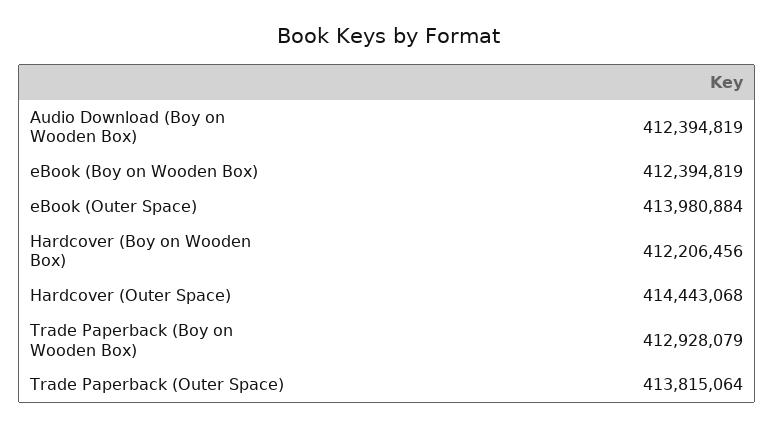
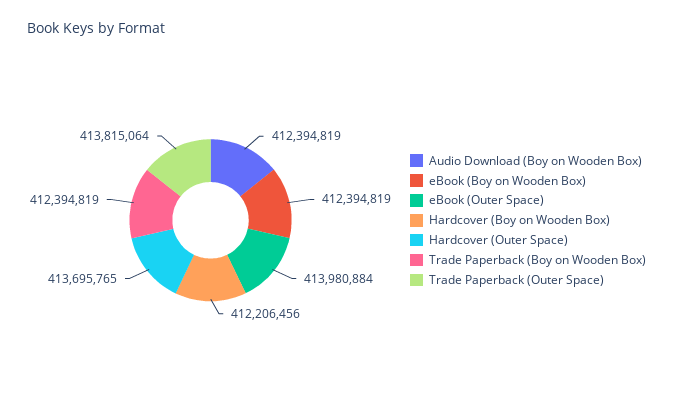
  {
    "Audio Download (Boy on Wooden Box)": 412394819,
    "eBook (Boy on Wooden Box)": 412394819,
    "eBook (Outer Space)": 413980884,
    "Hardcover (Boy on Wooden Box)": 412206456,
-   "Hardcover (Outer Space)": 414443068,
+   "Hardcover (Outer Space)": 413695765,
-   "Trade Paperback (Boy on Wooden Box)": 412928079,
+   "Trade Paperback (Boy on Wooden Box)": 412394819,
    "Trade Paperback (Outer Space)": 413815064
  }

